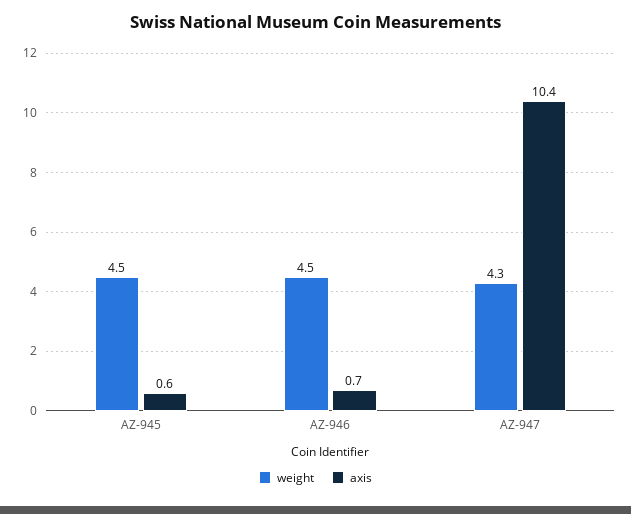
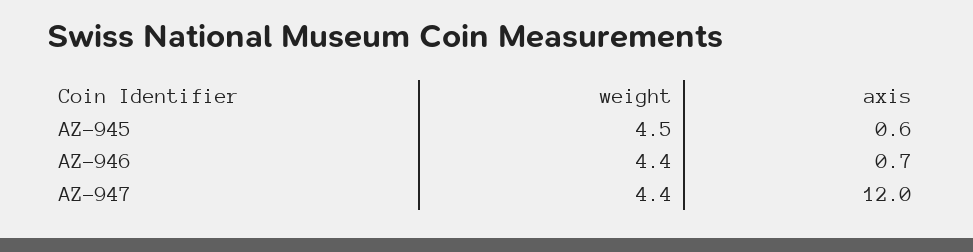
  {
    "weight": {
      "AZ-945": 4.5,
-     "AZ-946": 4.5,
+     "AZ-946": 4.4,
-     "AZ-947": 4.3
+     "AZ-947": 4.4
    },
    "axis": {
      "AZ-945": 0.6,
      "AZ-946": 0.7,
-     "AZ-947": 10.4
+     "AZ-947": 12
    }
  }

